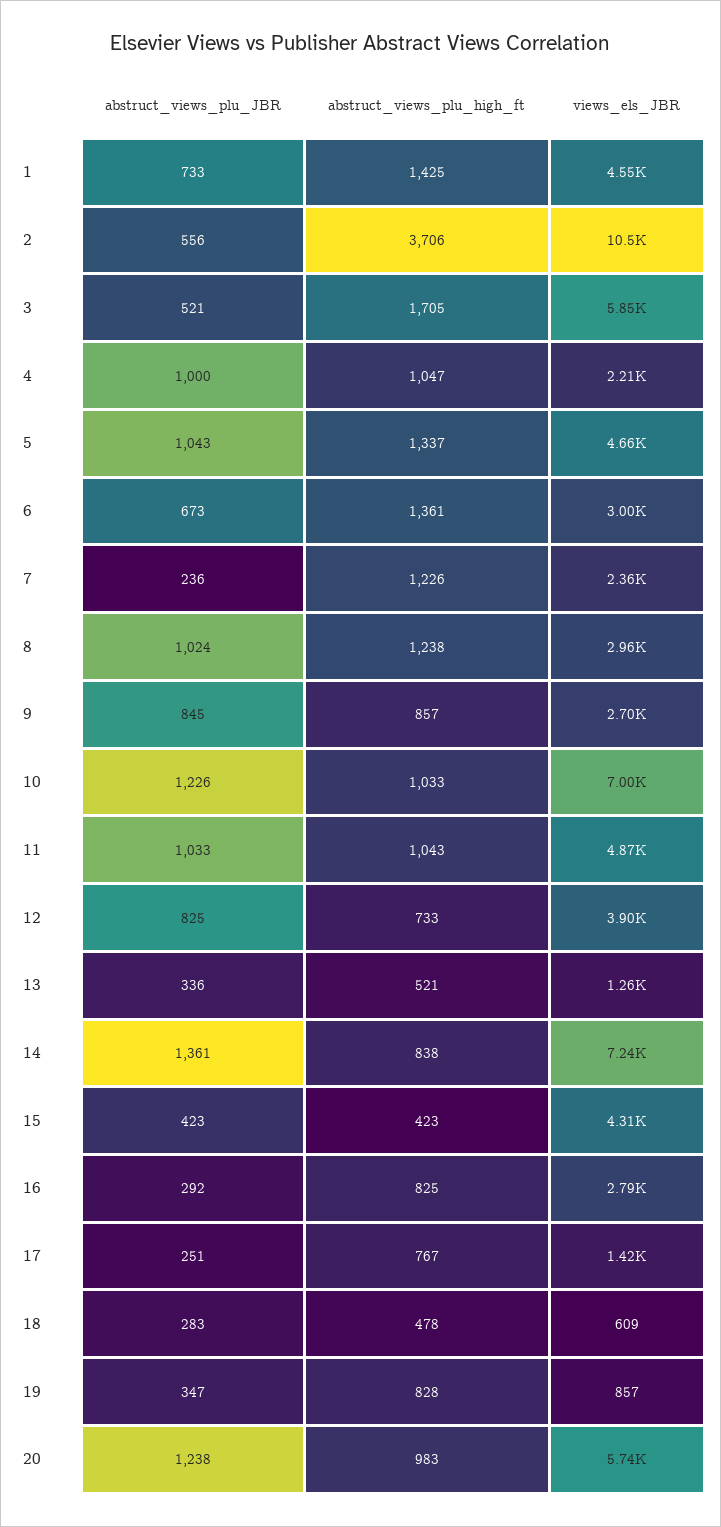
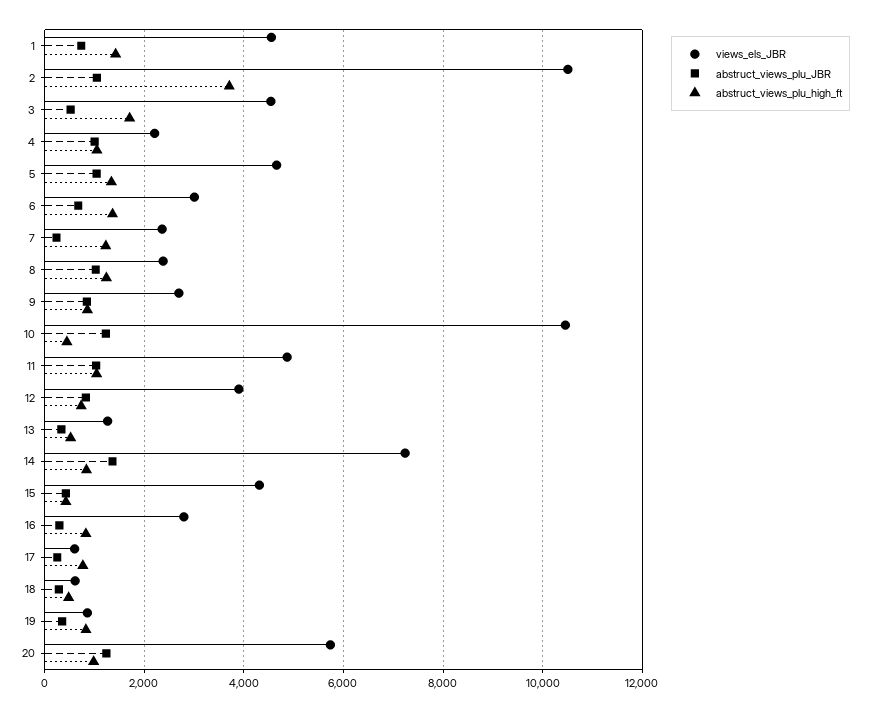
  {
    "abstruct_views_plu_JBR": {
      "1": 733,
-     "2": 556,
+     "2": 1000,
      "3": 521,
      "4": 1000,
      "5": 1043,
      "6": 673,
      "7": 236,
      "8": 1024,
      "9": 845,
      "10": 1226,
      "11": 1033,
      "12": 825,
      "13": 336,
      "14": 1361,
      "15": 423,
      "16": 292,
      "17": 251,
      "18": 283,
      "19": 347,
      "20": 1238
    },
    "abstruct_views_plu_high_ft": {
      "1": 1425,
      "2": 3706,
      "3": 1705,
      "4": 1047,
      "5": 1337,
      "6": 1361,
      "7": 1226,
      "8": 1238,
      "9": 857,
-     "10": 1033,
+     "10": 400,
      "11": 1043,
      "12": 733,
      "13": 521,
      "14": 838,
      "15": 423,
      "16": 825,
      "17": 767,
      "18": 478,
      "19": 828,
      "20": 983
    },
    "views_els_JBR": {
      "1": 4550,
      "2": 10500,
-     "3": 5850,
+     "3": 4600,
      "4": 2210,
      "5": 4660,
      "6": 3000,
      "7": 2360,
-     "8": 2960,
+     "8": 2400,
      "9": 2700,
-     "10": 7000,
+     "10": 10400,
      "11": 4870,
      "12": 3900,
      "13": 1260,
      "14": 7240,
      "15": 4310,
      "16": 2790,
-     "17": 1420,
+     "17": 600,
      "18": 609,
      "19": 857,
      "20": 5740
    }
  }

